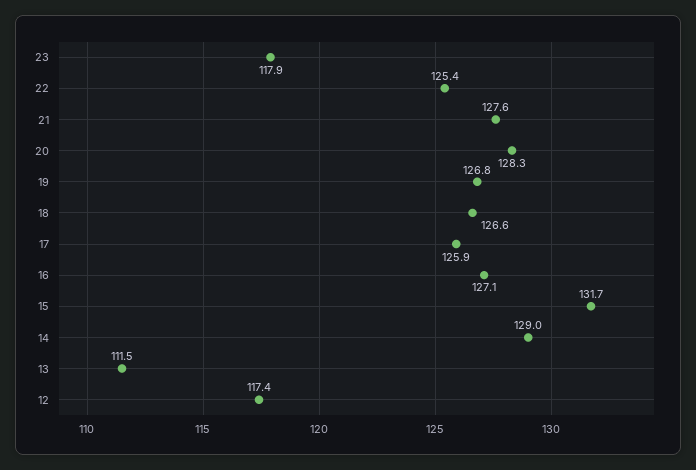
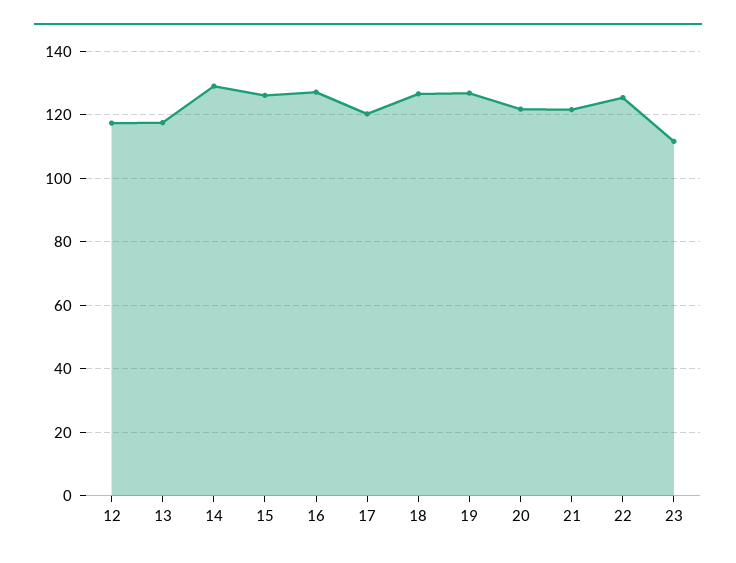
  {
-   "23": 117.9,
+   "23": 112,
    "22": 125.4,
-   "21": 127.6,
+   "21": 122,
-   "20": 128.3,
+   "20": 122,
    "19": 126.8,
    "18": 126.6,
-   "17": 125.9,
+   "17": 120,
    "16": 127.1,
-   "15": 131.7,
+   "15": 126,
    "14": 129,
-   "13": 111.5,
+   "13": 118,
    "12": 117.4
  }

